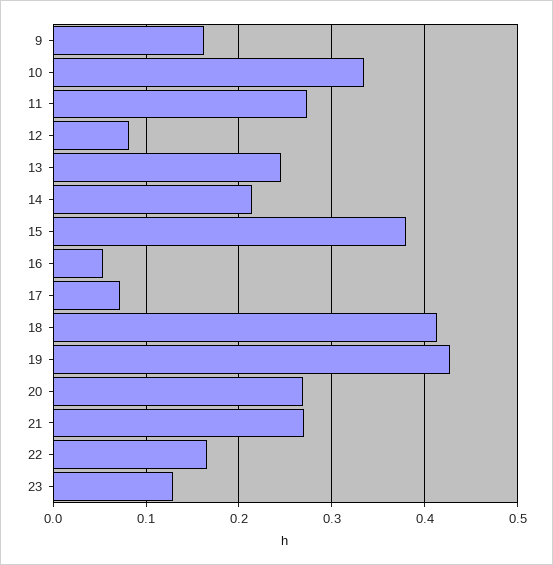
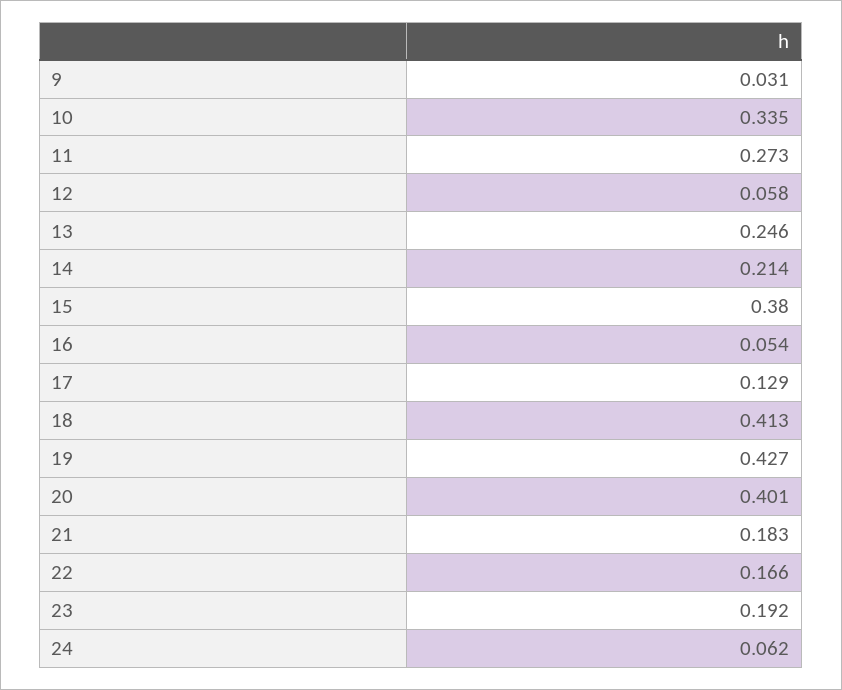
  {
-   "9": 0.16,
+   "9": 0.031,
    "10": 0.335,
    "11": 0.273,
-   "12": 0.08,
+   "12": 0.058,
    "13": 0.246,
    "14": 0.214,
    "15": 0.38,
    "16": 0.054,
-   "17": 0.07,
+   "17": 0.129,
    "18": 0.413,
    "19": 0.427,
-   "20": 0.27,
+   "20": 0.401,
-   "21": 0.27,
+   "21": 0.183,
    "22": 0.166,
-   "23": 0.13
+   "23": 0.192,
+   "24": 0.062
  }

